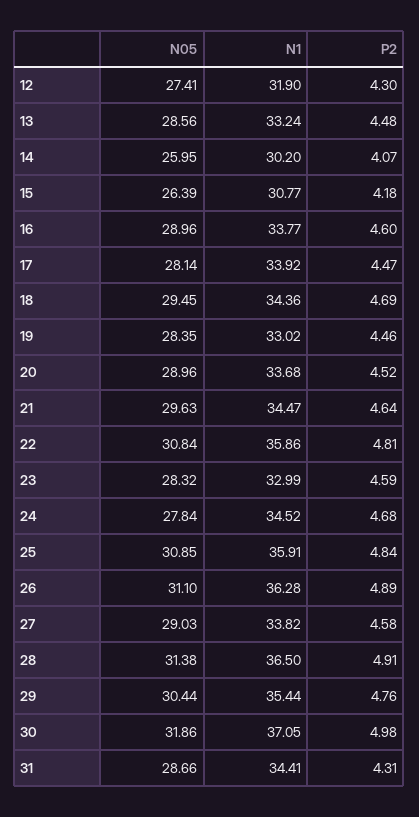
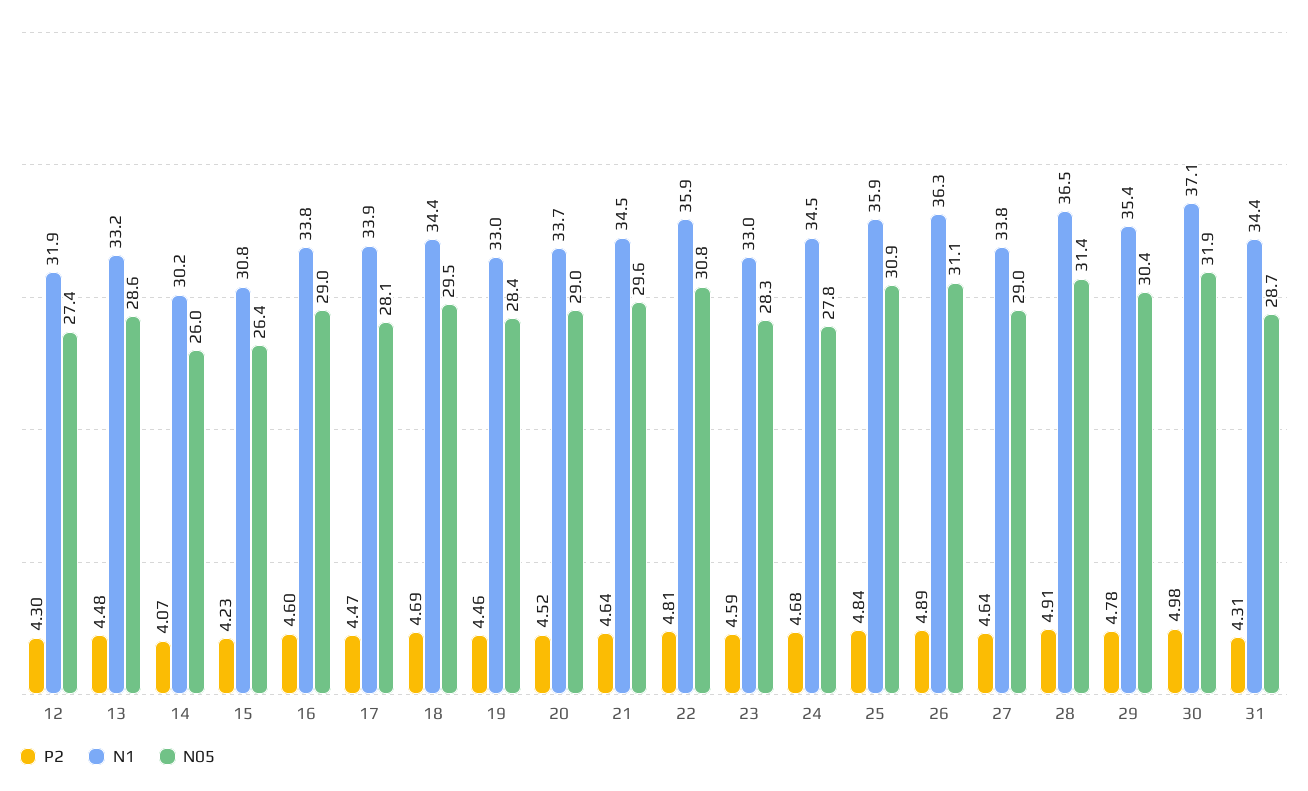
  {
    "N05": {
      "12": 27.41,
      "13": 28.56,
      "14": 25.95,
      "15": 26.39,
      "16": 28.96,
      "17": 28.14,
      "18": 29.45,
      "19": 28.35,
      "20": 28.96,
      "21": 29.63,
      "22": 30.84,
      "23": 28.32,
      "24": 27.84,
      "25": 30.85,
      "26": 31.1,
      "27": 29.03,
      "28": 31.38,
      "29": 30.44,
      "30": 31.86,
      "31": 28.66
    },
    "N1": {
      "12": 31.9,
      "13": 33.24,
      "14": 30.2,
      "15": 30.77,
      "16": 33.77,
      "17": 33.92,
      "18": 34.36,
      "19": 33.02,
      "20": 33.68,
      "21": 34.47,
      "22": 35.86,
      "23": 32.99,
      "24": 34.52,
      "25": 35.91,
      "26": 36.28,
      "27": 33.82,
      "28": 36.5,
      "29": 35.44,
      "30": 37.05,
      "31": 34.41
    },
    "P2": {
      "12": 4.3,
      "13": 4.48,
      "14": 4.07,
-     "15": 4.18,
+     "15": 4.23,
      "16": 4.6,
      "17": 4.47,
      "18": 4.69,
      "19": 4.46,
      "20": 4.52,
      "21": 4.64,
      "22": 4.81,
      "23": 4.59,
      "24": 4.68,
      "25": 4.84,
      "26": 4.89,
-     "27": 4.58,
+     "27": 4.64,
      "28": 4.91,
-     "29": 4.76,
+     "29": 4.78,
      "30": 4.98,
      "31": 4.31
    }
  }

